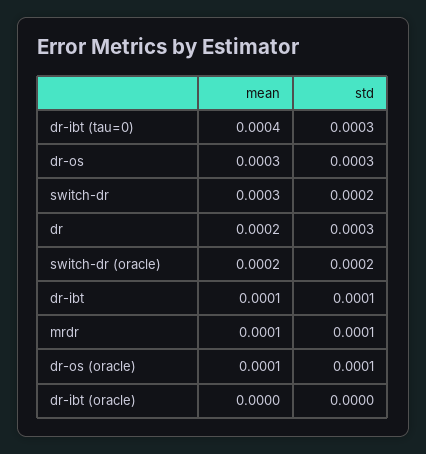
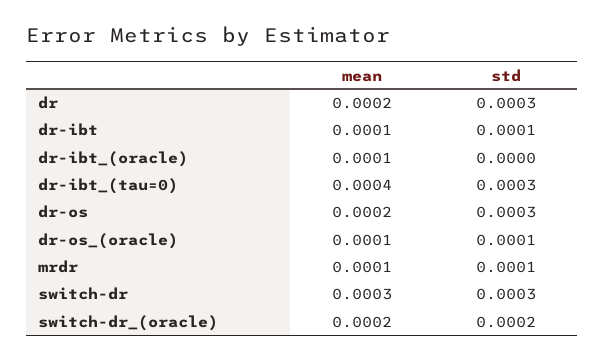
  {
    "mean": {
      "dr-ibt (tau=0)": 0.0004,
-     "dr-os": 0.0003,
+     "dr-os": 0.0002,
      "switch-dr": 0.0003,
      "dr": 0.0002,
      "switch-dr (oracle)": 0.0002,
      "dr-ibt": 0.0001,
      "mrdr": 0.0001,
      "dr-os (oracle)": 0.0001,
-     "dr-ibt (oracle)": 0
+     "dr-ibt (oracle)": 0.0001
    },
    "std": {
      "dr-ibt (tau=0)": 0.0003,
      "dr-os": 0.0003,
-     "switch-dr": 0.0002,
+     "switch-dr": 0.0003,
      "dr": 0.0003,
      "switch-dr (oracle)": 0.0002,
      "dr-ibt": 0.0001,
      "mrdr": 0.0001,
      "dr-os (oracle)": 0.0001,
      "dr-ibt (oracle)": 0
    }
  }

